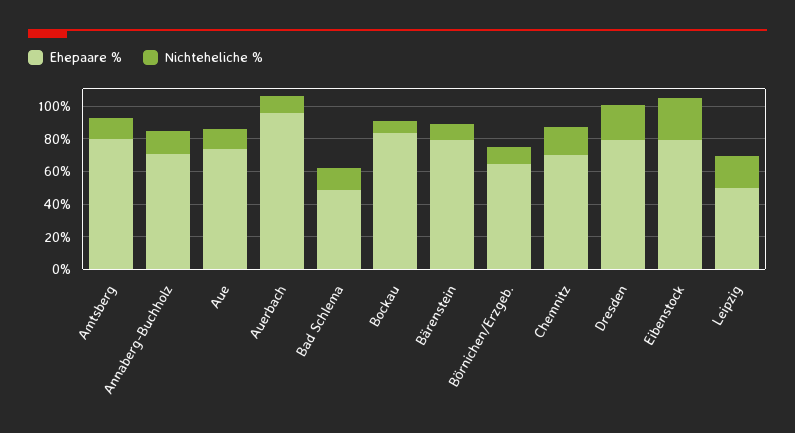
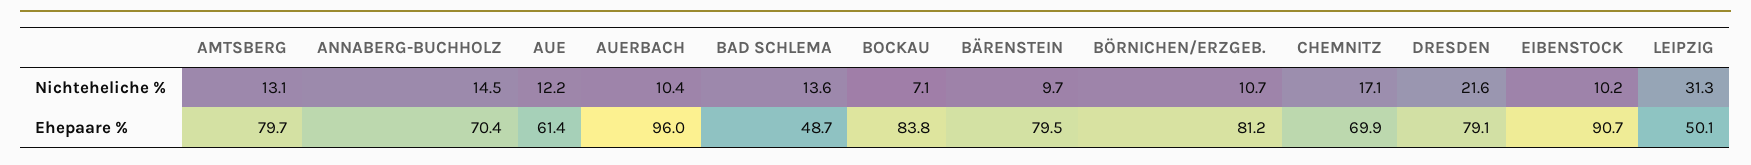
  {
    "Ehepaare %": {
      "Amtsberg": 79.7,
      "Annaberg-Buchholz": 70.4,
-     "Aue": 75,
+     "Aue": 61.4,
      "Auerbach": 96,
      "Bad Schlema": 48.7,
      "Bockau": 83.8,
      "Bärenstein": 79.5,
-     "Börnichen/Erzgeb.": 65,
+     "Börnichen/Erzgeb.": 81.2,
      "Chemnitz": 69.9,
      "Dresden": 79.1,
-     "Eibenstock": 80,
+     "Eibenstock": 90.7,
      "Leipzig": 50.1
    },
    "Nichteheliche %": {
      "Amtsberg": 13.1,
      "Annaberg-Buchholz": 14.5,
      "Aue": 12.2,
      "Auerbach": 10.4,
      "Bad Schlema": 13.6,
      "Bockau": 7.1,
      "Bärenstein": 9.7,
      "Börnichen/Erzgeb.": 10.7,
      "Chemnitz": 17.1,
      "Dresden": 21.6,
-     "Eibenstock": 25,
+     "Eibenstock": 10.2,
-     "Leipzig": 20
+     "Leipzig": 31.3
    }
  }

